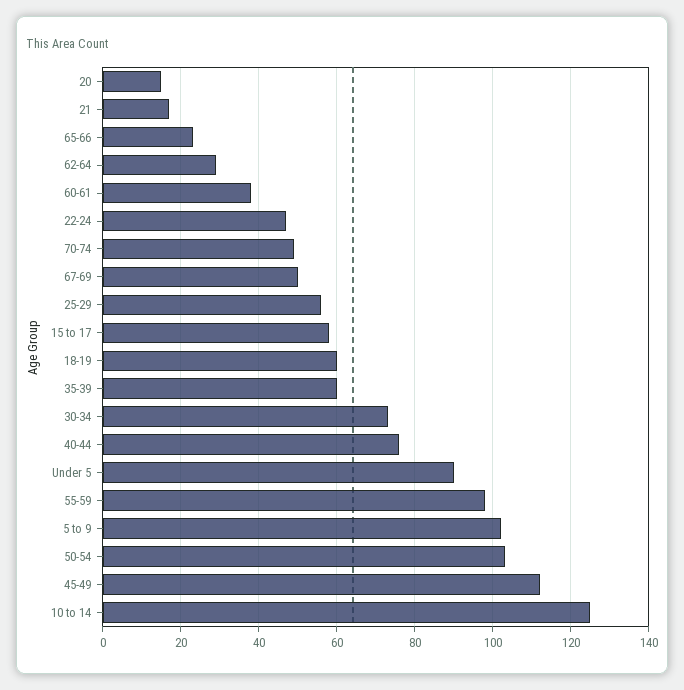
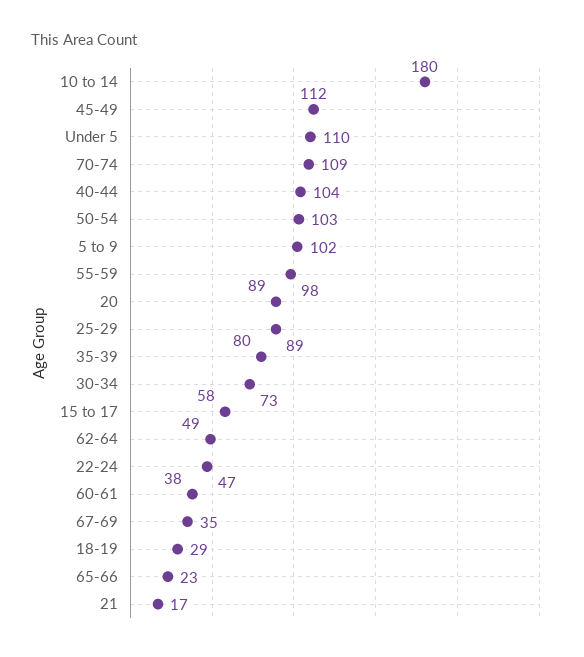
  {
-   "20": 15,
+   "20": 89,
    "21": 17,
    "65-66": 23,
-   "62-64": 30,
+   "62-64": 49,
    "60-61": 38,
    "22-24": 47,
-   "70-74": 50,
+   "70-74": 109,
-   "67-69": 50,
+   "67-69": 35,
-   "25-29": 55,
+   "25-29": 89,
    "15 to 17": 58,
-   "18-19": 60,
+   "18-19": 29,
-   "35-39": 60,
+   "35-39": 80,
    "30-34": 73,
-   "40-44": 75,
+   "40-44": 104,
-   "Under 5": 90,
+   "Under 5": 110,
    "55-59": 98,
    "5 to 9": 102,
    "50-54": 103,
    "45-49": 112,
-   "10 to 14": 125
+   "10 to 14": 180
  }

